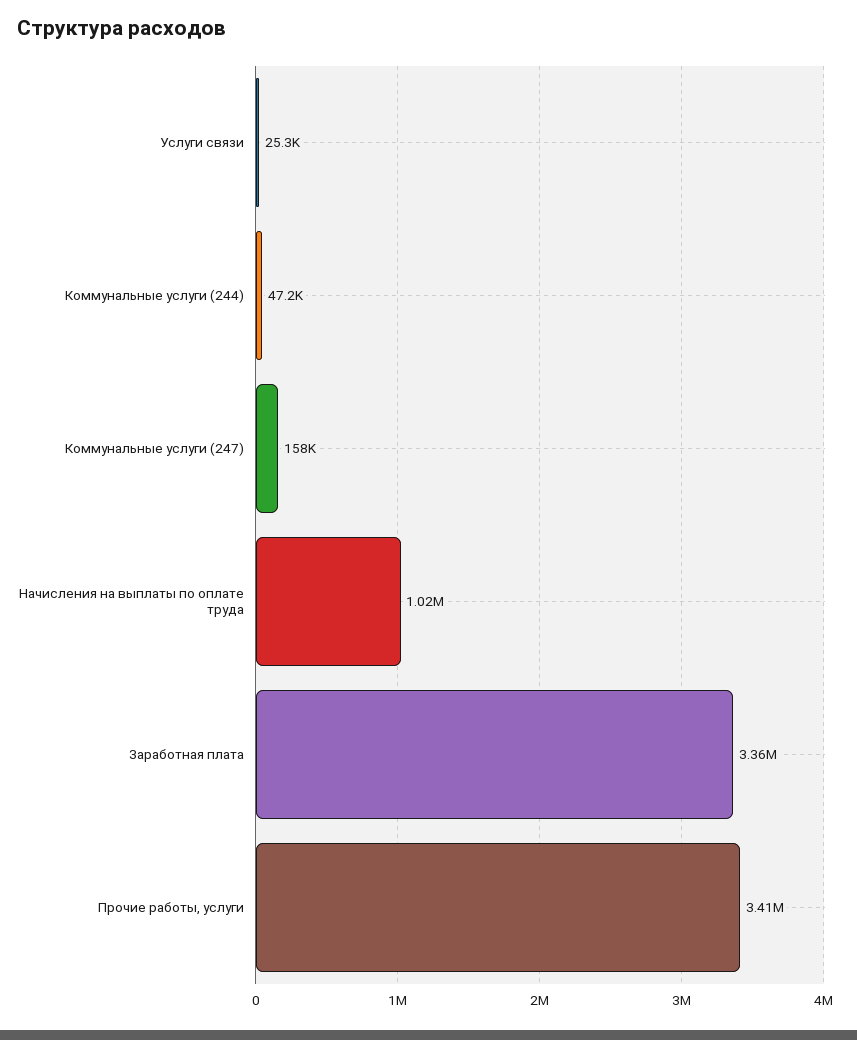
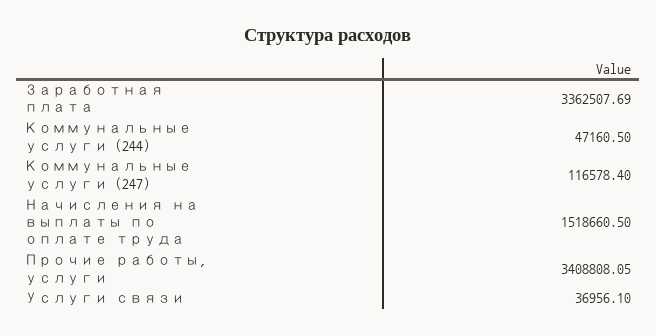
  {
-   "Услуги связи": 25300,
+   "Услуги связи": 36956.1,
    "Коммунальные услуги (244)": 47160.5,
-   "Коммунальные услуги (247)": 158000,
+   "Коммунальные услуги (247)": 116578.4,
-   "Начисления на выплаты по оплате труда": 1020000,
+   "Начисления на выплаты по оплате труда": 1518660.5,
    "Заработная плата": 3362507.69,
    "Прочие работы, услуги": 3408808.05
  }

